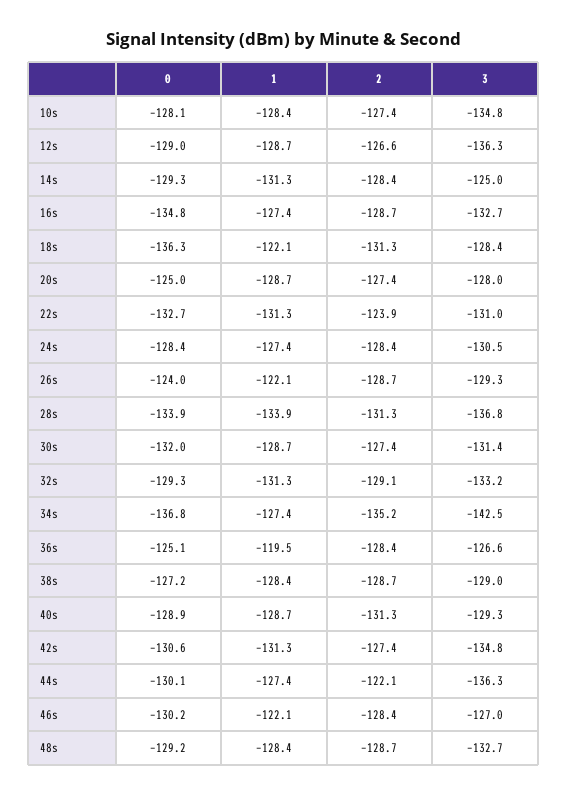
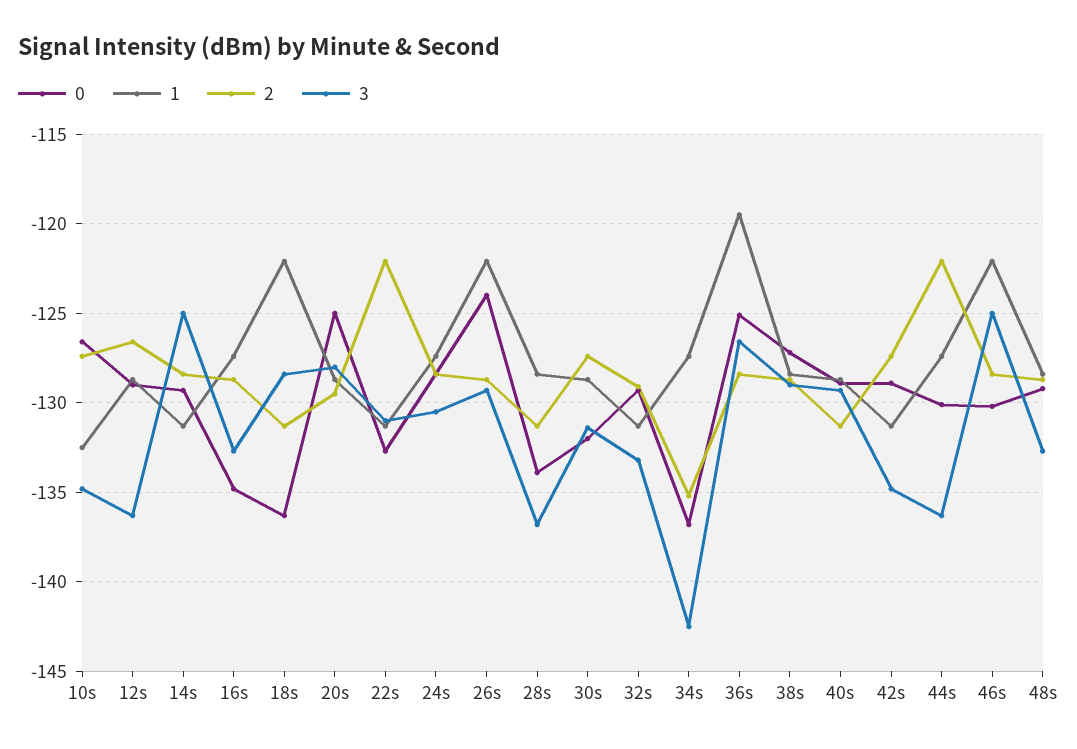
  {
    "0": {
-     "10s": -128.1,
+     "10s": -126.5,
      "12s": -129,
      "14s": -129.3,
      "16s": -134.8,
      "18s": -136.3,
      "20s": -125,
      "22s": -132.7,
      "24s": -128.4,
      "26s": -124,
      "28s": -133.9,
      "30s": -132,
      "32s": -129.3,
      "34s": -136.8,
      "36s": -125.1,
      "38s": -127.2,
      "40s": -128.9,
-     "42s": -130.6,
+     "42s": -129,
      "44s": -130.1,
      "46s": -130.2,
      "48s": -129.2
    },
    "1": {
-     "10s": -128.4,
+     "10s": -132.5,
      "12s": -128.7,
      "14s": -131.3,
      "16s": -127.4,
      "18s": -122.1,
      "20s": -128.7,
      "22s": -131.3,
      "24s": -127.4,
      "26s": -122.1,
-     "28s": -133.9,
+     "28s": -128.5,
      "30s": -128.7,
      "32s": -131.3,
      "34s": -127.4,
      "36s": -119.5,
      "38s": -128.4,
      "40s": -128.7,
      "42s": -131.3,
      "44s": -127.4,
      "46s": -122.1,
      "48s": -128.4
    },
    "2": {
      "10s": -127.4,
      "12s": -126.6,
      "14s": -128.4,
      "16s": -128.7,
      "18s": -131.3,
-     "20s": -127.4,
+     "20s": -129.5,
-     "22s": -123.9,
+     "22s": -122,
      "24s": -128.4,
      "26s": -128.7,
      "28s": -131.3,
      "30s": -127.4,
      "32s": -129.1,
      "34s": -135.2,
      "36s": -128.4,
      "38s": -128.7,
      "40s": -131.3,
      "42s": -127.4,
      "44s": -122.1,
      "46s": -128.4,
      "48s": -128.7
    },
    "3": {
      "10s": -134.8,
      "12s": -136.3,
      "14s": -125,
      "16s": -132.7,
      "18s": -128.4,
      "20s": -128,
      "22s": -131,
      "24s": -130.5,
      "26s": -129.3,
      "28s": -136.8,
      "30s": -131.4,
      "32s": -133.2,
      "34s": -142.5,
      "36s": -126.6,
      "38s": -129,
      "40s": -129.3,
      "42s": -134.8,
      "44s": -136.3,
-     "46s": -127,
+     "46s": -125,
      "48s": -132.7
    }
  }

